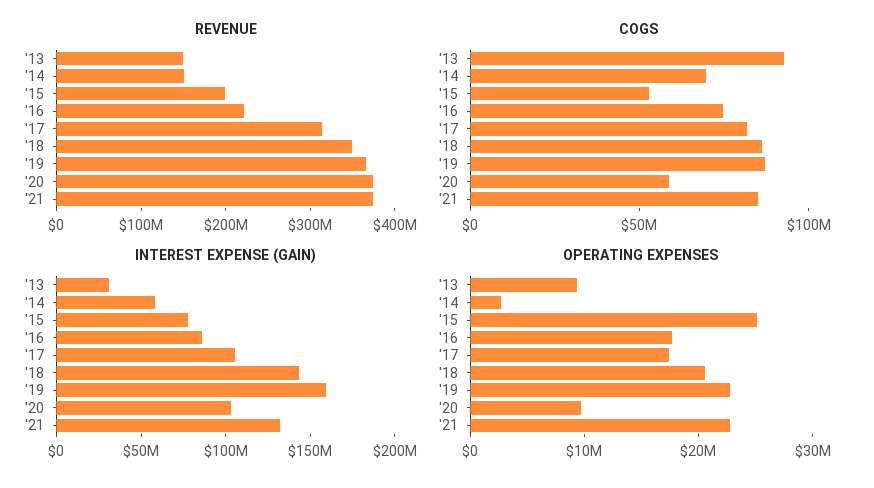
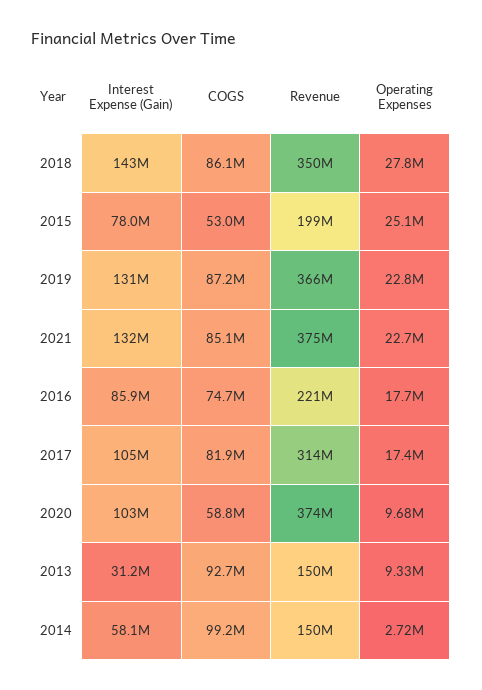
  {
    "REVENUE": {
      "'13": 150000000,
      "'14": 150000000,
      "'15": 199000000,
      "'16": 221000000,
      "'17": 314000000,
      "'18": 350000000,
      "'19": 366000000,
      "'20": 374000000,
      "'21": 375000000
    },
    "COGS": {
      "'13": 92700000,
-     "'14": 70000000,
+     "'14": 99200000,
      "'15": 53000000,
      "'16": 74700000,
      "'17": 81900000,
      "'18": 86100000,
      "'19": 87200000,
      "'20": 58800000,
      "'21": 85100000
    },
    "INTEREST EXPENSE (GAIN)": {
      "'13": 31200000,
      "'14": 58100000,
      "'15": 78000000,
      "'16": 85900000,
      "'17": 105000000,
      "'18": 143000000,
-     "'19": 160000000,
+     "'19": 131000000,
      "'20": 103000000,
      "'21": 132000000
    },
    "OPERATING EXPENSES": {
      "'13": 9330000,
      "'14": 2720000,
      "'15": 25100000,
      "'16": 17700000,
      "'17": 17400000,
-     "'18": 20000000,
+     "'18": 27800000,
      "'19": 22800000,
      "'20": 9680000,
      "'21": 22700000
    }
  }

